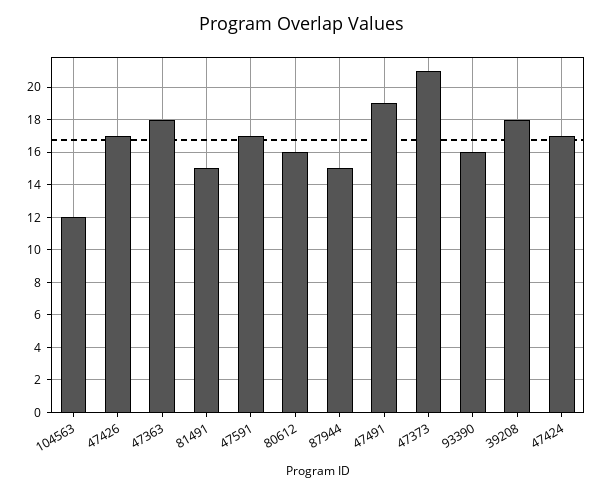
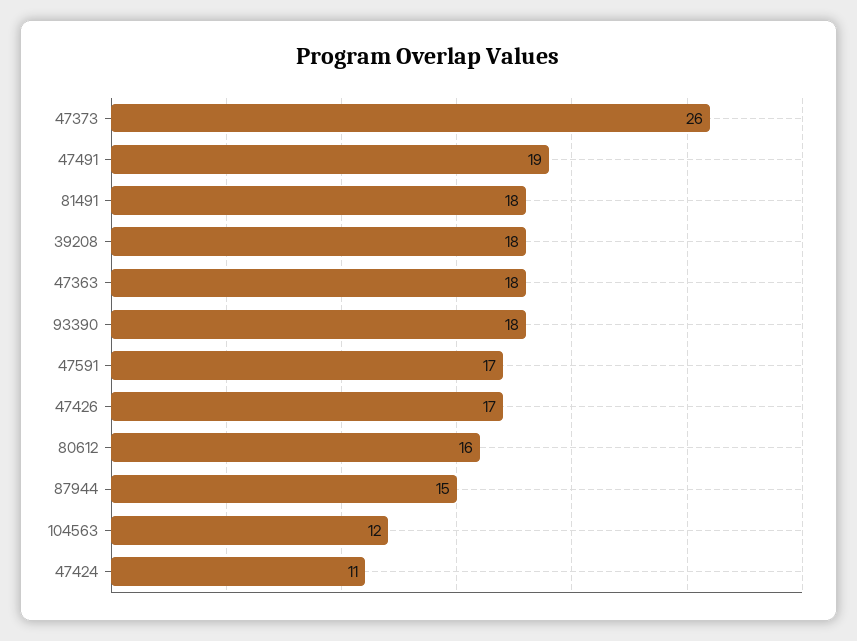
  {
    "104563": 12,
    "47426": 17,
    "47363": 18,
-   "81491": 15,
+   "81491": 18,
    "47591": 17,
    "80612": 16,
    "87944": 15,
    "47491": 19,
-   "47373": 21,
+   "47373": 26,
-   "93390": 16,
+   "93390": 18,
    "39208": 18,
-   "47424": 17
+   "47424": 11
  }

